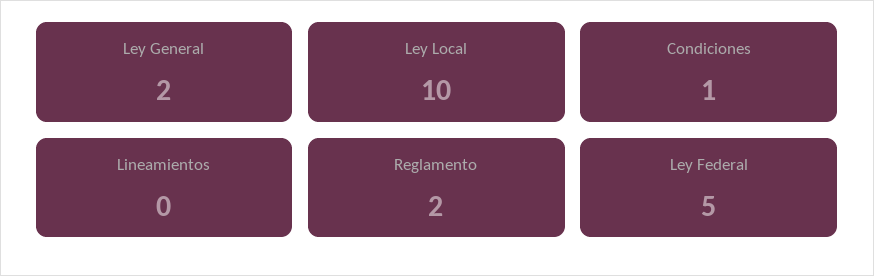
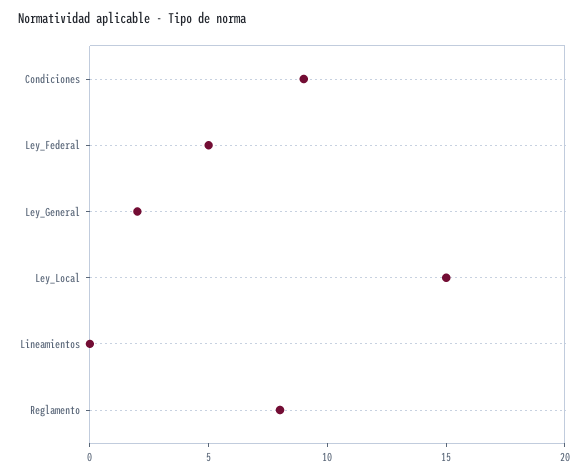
  {
    "Ley General": 2,
-   "Ley Local": 10,
+   "Ley Local": 15,
-   "Condiciones": 1,
+   "Condiciones": 9,
    "Lineamientos": 0,
-   "Reglamento": 2,
+   "Reglamento": 8,
    "Ley Federal": 5
  }

